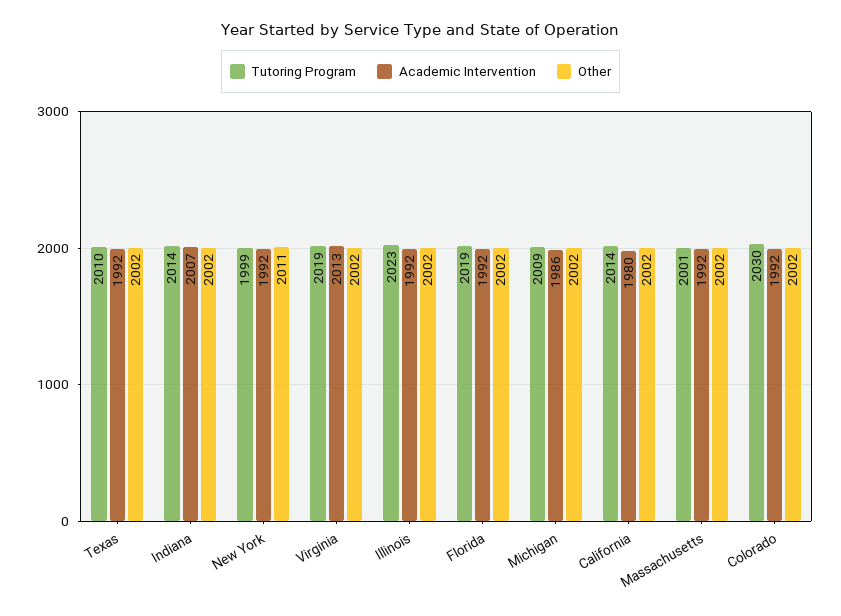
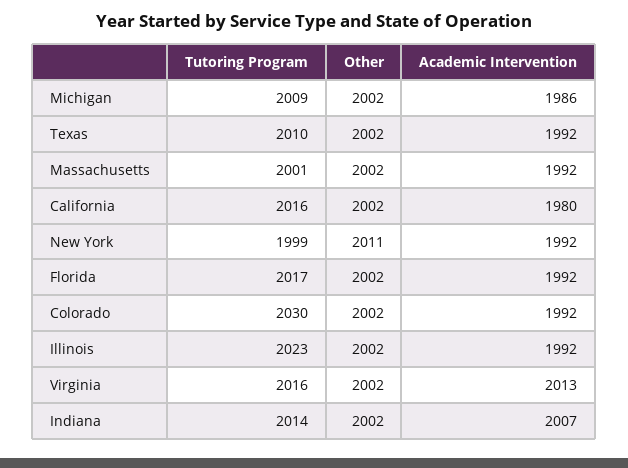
  {
    "Tutoring Program": {
      "Texas": 2010,
      "Indiana": 2014,
      "New York": 1999,
-     "Virginia": 2019,
+     "Virginia": 2016,
      "Illinois": 2023,
-     "Florida": 2019,
+     "Florida": 2017,
      "Michigan": 2009,
-     "California": 2014,
+     "California": 2016,
      "Massachusetts": 2001,
      "Colorado": 2030
    },
    "Academic Intervention": {
      "Texas": 1992,
      "Indiana": 2007,
      "New York": 1992,
      "Virginia": 2013,
      "Illinois": 1992,
      "Florida": 1992,
      "Michigan": 1986,
      "California": 1980,
      "Massachusetts": 1992,
      "Colorado": 1992
    },
    "Other": {
      "Texas": 2002,
      "Indiana": 2002,
      "New York": 2011,
      "Virginia": 2002,
      "Illinois": 2002,
      "Florida": 2002,
      "Michigan": 2002,
      "California": 2002,
      "Massachusetts": 2002,
      "Colorado": 2002
    }
  }

